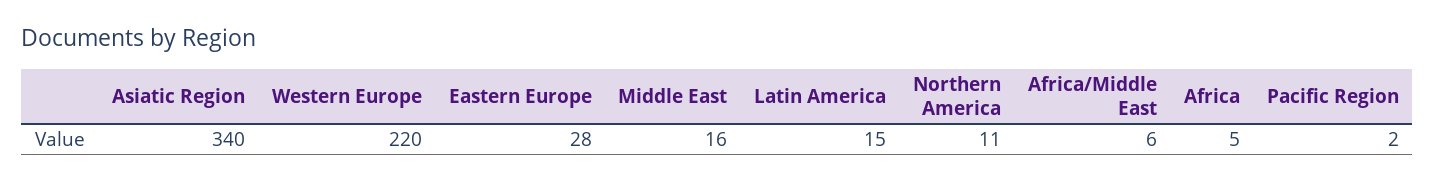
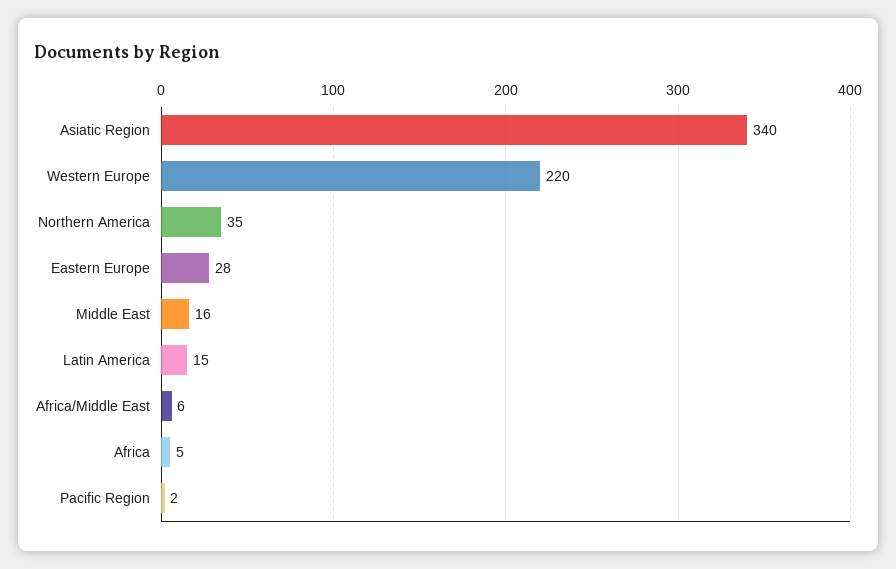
  {
    "Asiatic Region": 340,
    "Western Europe": 220,
    "Eastern Europe": 28,
    "Middle East": 16,
    "Latin America": 15,
-   "Northern America": 11,
+   "Northern America": 35,
    "Africa/Middle East": 6,
    "Africa": 5,
    "Pacific Region": 2
  }

